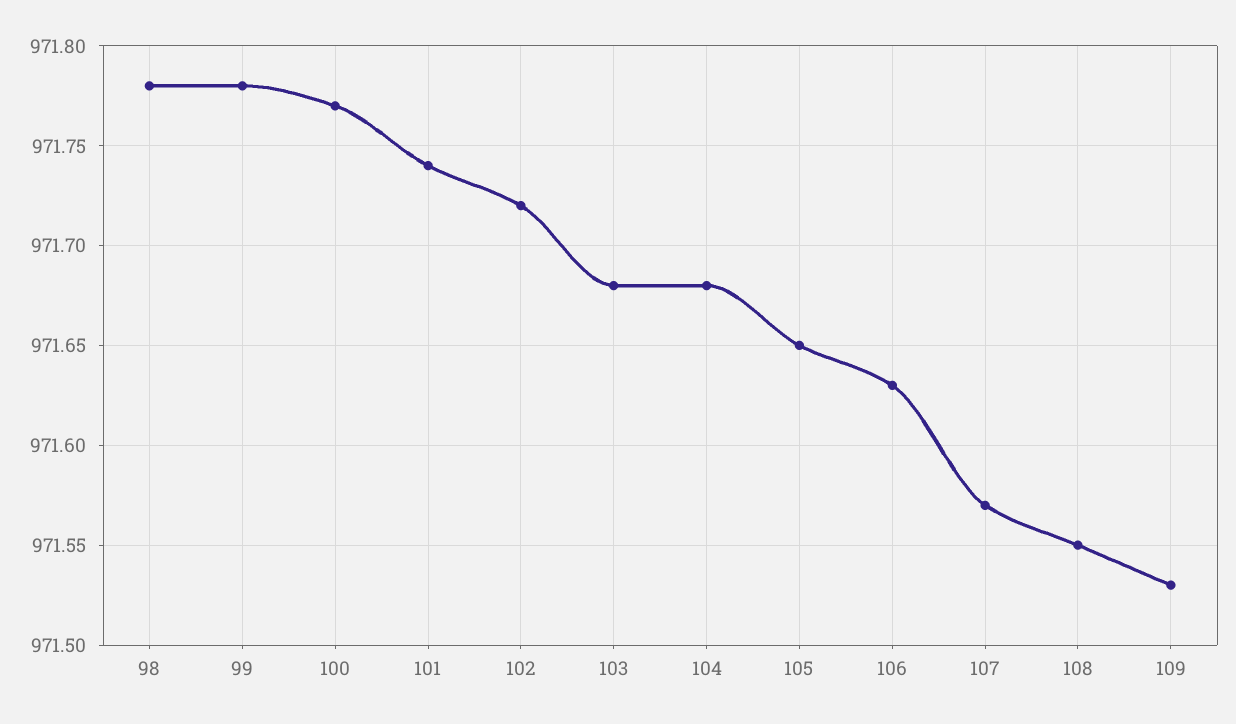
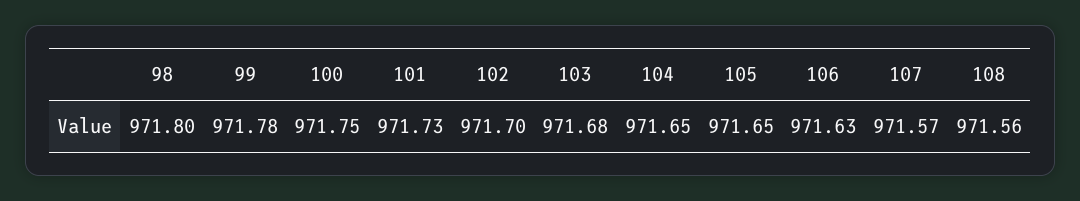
  {
-   "98": 971.78,
+   "98": 971.8,
    "99": 971.78,
-   "100": 971.77,
+   "100": 971.75,
-   "101": 971.74,
+   "101": 971.73,
-   "102": 971.72,
+   "102": 971.7,
    "103": 971.68,
-   "104": 971.68,
+   "104": 971.65,
    "105": 971.65,
    "106": 971.63,
    "107": 971.57,
-   "108": 971.55,
+   "108": 971.56
-   "109": 971.53
  }

